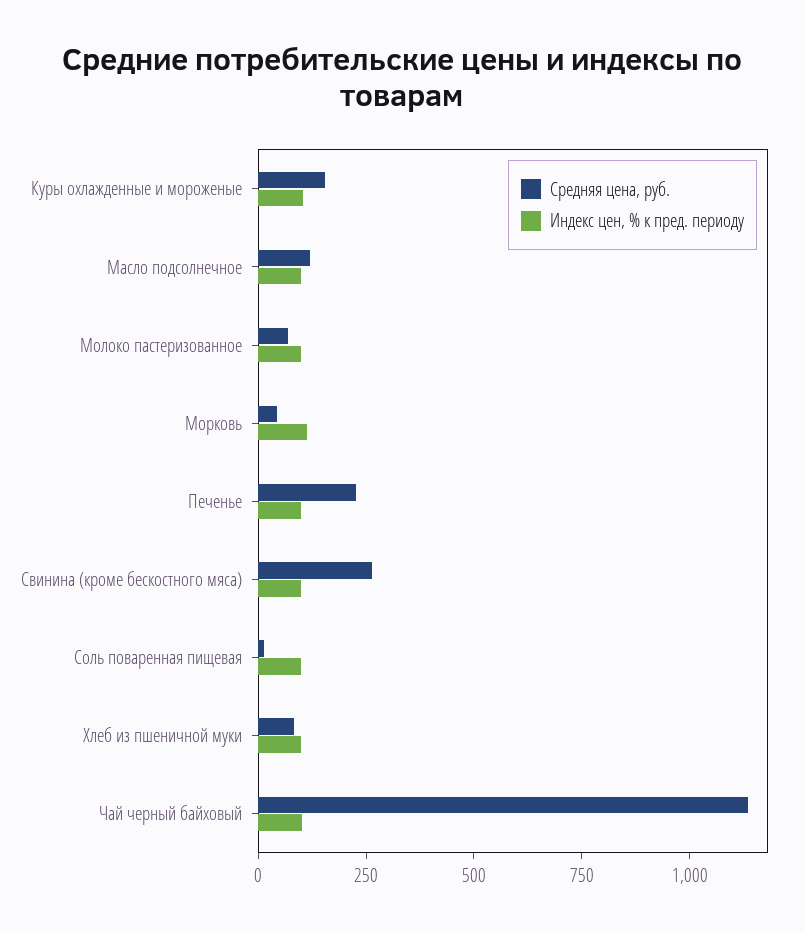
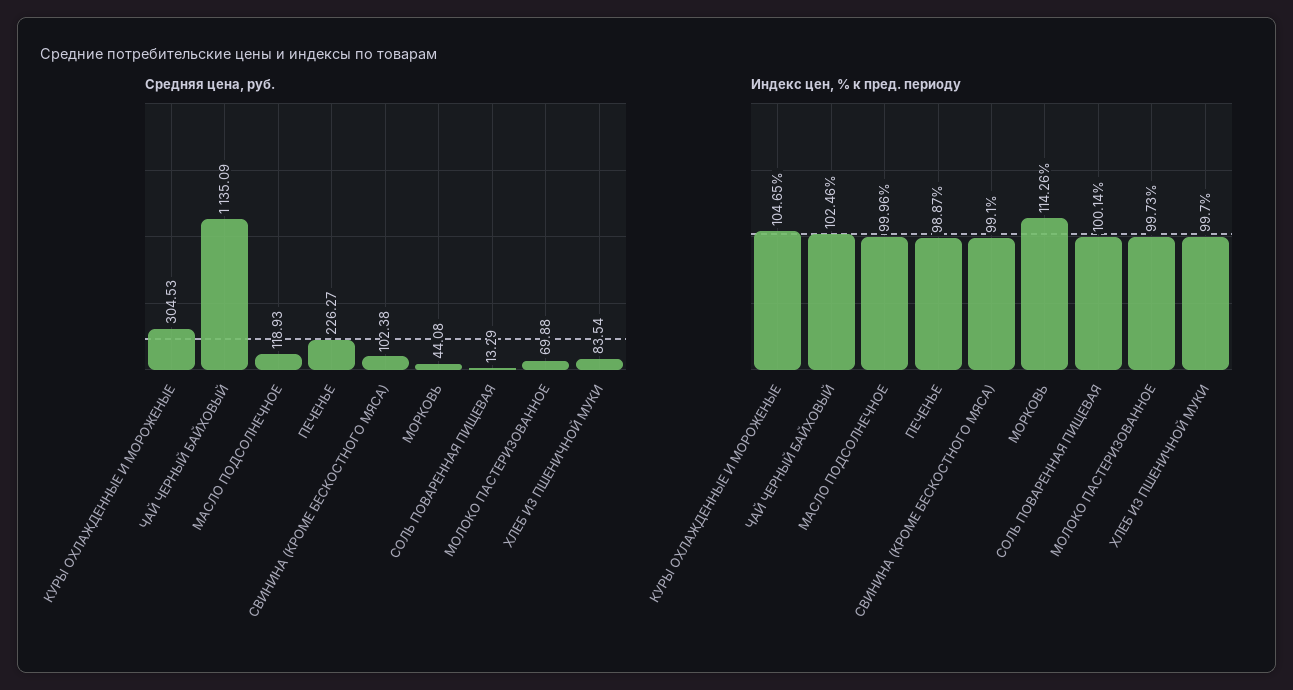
  {
    "Средняя цена, руб.": {
-     "Куры охлажденные и мороженые": 150,
+     "Куры охлажденные и мороженые": 304.53,
      "Масло подсолнечное": 118.93,
      "Молоко пастеризованное": 69.88,
      "Морковь": 44.08,
      "Печенье": 226.27,
-     "Свинина (кроме бескостного мяса)": 250,
+     "Свинина (кроме бескостного мяса)": 102.38,
      "Соль поваренная пищевая": 13.29,
      "Хлеб из пшеничной муки": 83.54,
      "Чай черный байховый": 1135.09
    },
    "Индекс цен, % к пред. периоду": {
      "Куры охлажденные и мороженые": 104.65,
      "Масло подсолнечное": 99.96,
      "Молоко пастеризованное": 99.73,
      "Морковь": 114.26,
      "Печенье": 98.87,
      "Свинина (кроме бескостного мяса)": 99.1,
      "Соль поваренная пищевая": 100.14,
      "Хлеб из пшеничной муки": 99.7,
      "Чай черный байховый": 102.46
    }
  }

